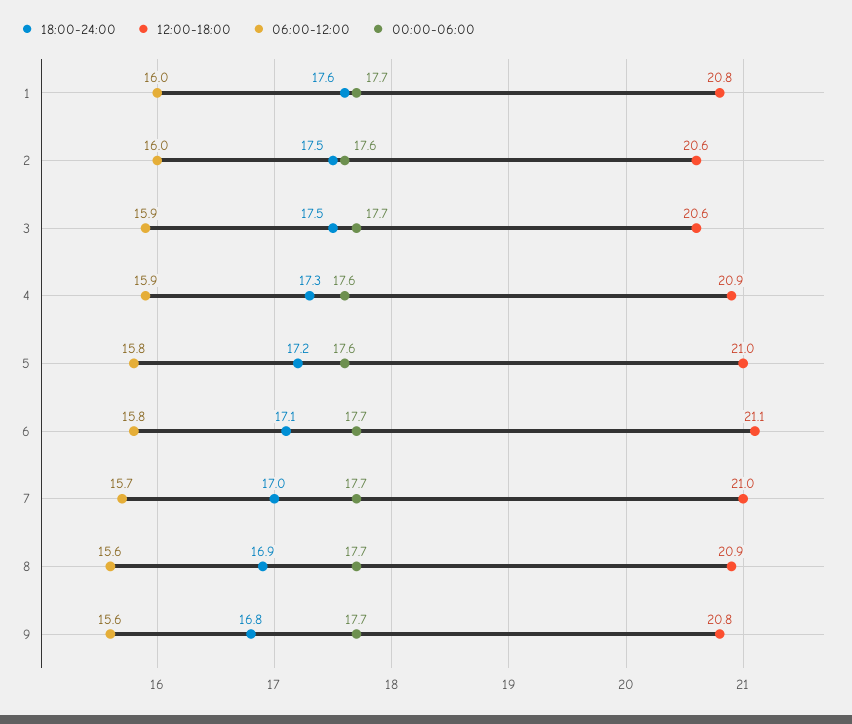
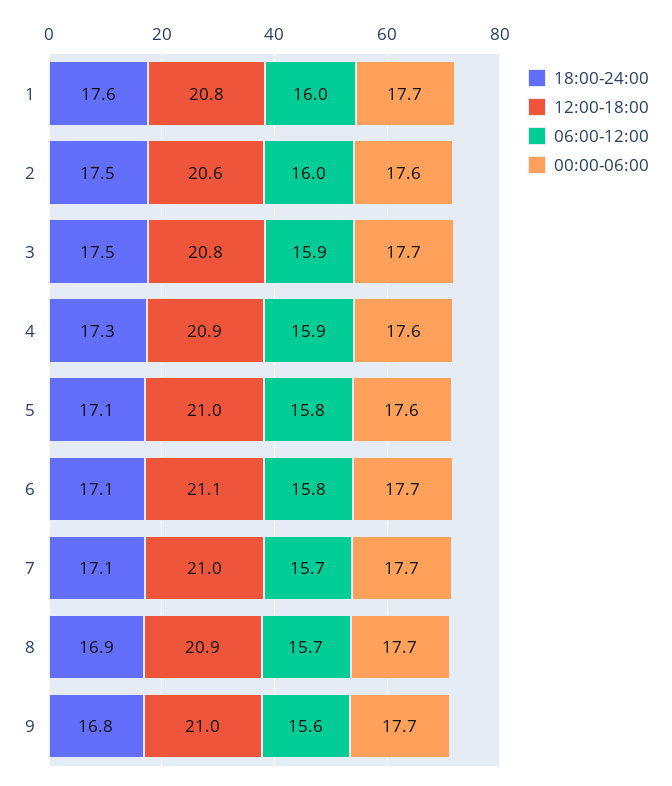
  {
    "18:00-24:00": {
      "1": 17.6,
      "2": 17.5,
      "3": 17.5,
      "4": 17.3,
-     "5": 17.2,
+     "5": 17.1,
      "6": 17.1,
-     "7": 17,
+     "7": 17.1,
      "8": 16.9,
      "9": 16.8
    },
    "12:00-18:00": {
      "1": 20.8,
      "2": 20.6,
-     "3": 20.6,
+     "3": 20.8,
      "4": 20.9,
      "5": 21,
      "6": 21.1,
      "7": 21,
      "8": 20.9,
-     "9": 20.8
+     "9": 21
    },
    "06:00-12:00": {
      "1": 16,
      "2": 16,
      "3": 15.9,
      "4": 15.9,
      "5": 15.8,
      "6": 15.8,
      "7": 15.7,
-     "8": 15.6,
+     "8": 15.7,
      "9": 15.6
    },
    "00:00-06:00": {
      "1": 17.7,
      "2": 17.6,
      "3": 17.7,
      "4": 17.6,
      "5": 17.6,
      "6": 17.7,
      "7": 17.7,
      "8": 17.7,
      "9": 17.7
    }
  }

